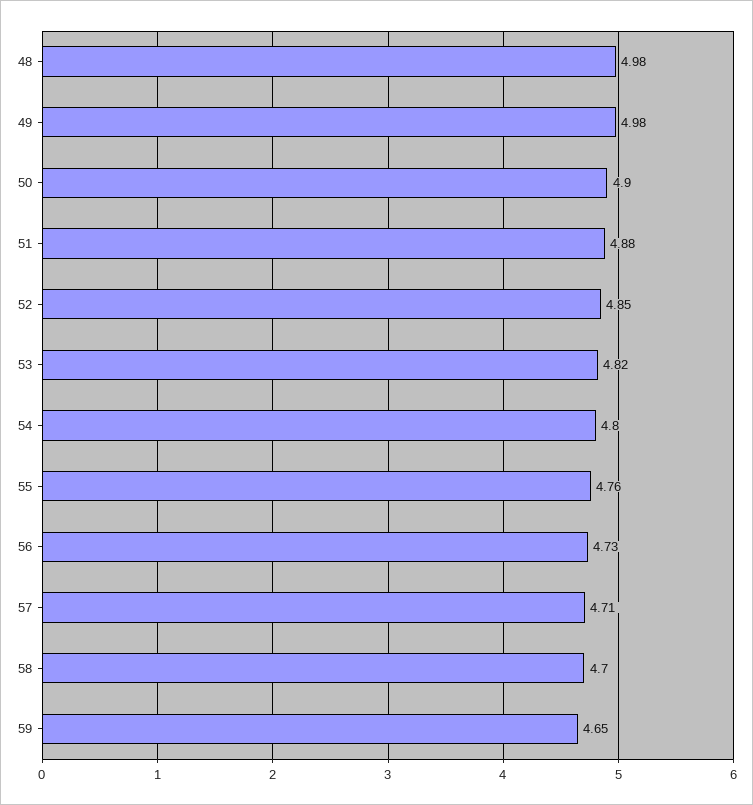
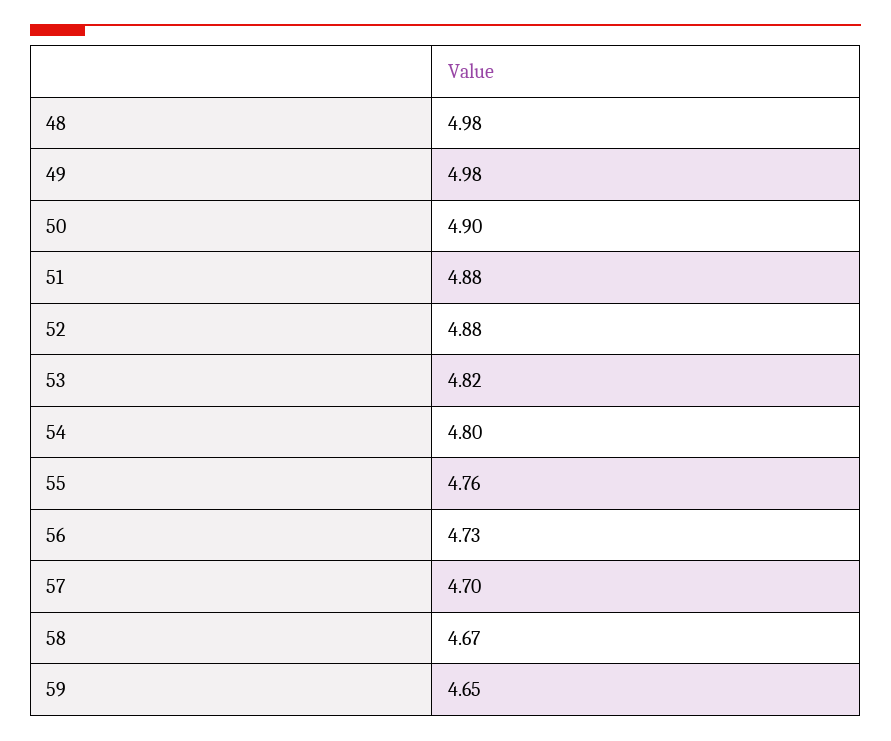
  {
    "48": 4.98,
    "49": 4.98,
    "50": 4.9,
    "51": 4.88,
-   "52": 4.85,
+   "52": 4.88,
    "53": 4.82,
    "54": 4.8,
    "55": 4.76,
    "56": 4.73,
-   "57": 4.71,
+   "57": 4.7,
-   "58": 4.7,
+   "58": 4.67,
    "59": 4.65
  }

